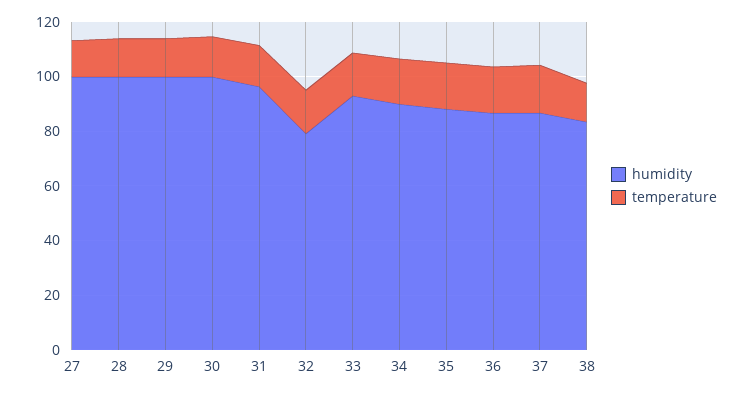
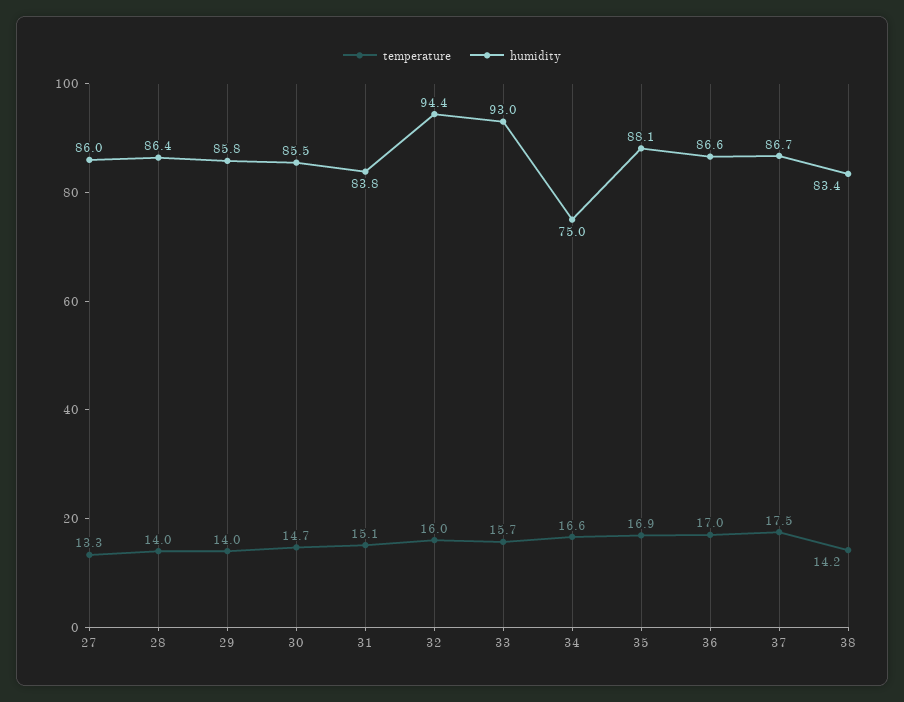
  {
    "humidity": {
-     "27": 100,
+     "27": 86,
-     "28": 100,
+     "28": 86.4,
-     "29": 100,
+     "29": 85.8,
-     "30": 100,
+     "30": 85.5,
-     "31": 95,
+     "31": 83.8,
-     "32": 80,
+     "32": 94.4,
      "33": 93,
-     "34": 90,
+     "34": 75,
      "35": 88.1,
      "36": 86.6,
      "37": 86.7,
      "38": 83.4
    },
    "temperature": {
      "27": 13.3,
      "28": 14,
      "29": 14,
      "30": 14.7,
      "31": 15.1,
      "32": 16,
      "33": 15.7,
      "34": 16.6,
      "35": 16.9,
      "36": 17,
      "37": 17.5,
      "38": 14.2
    }
  }

